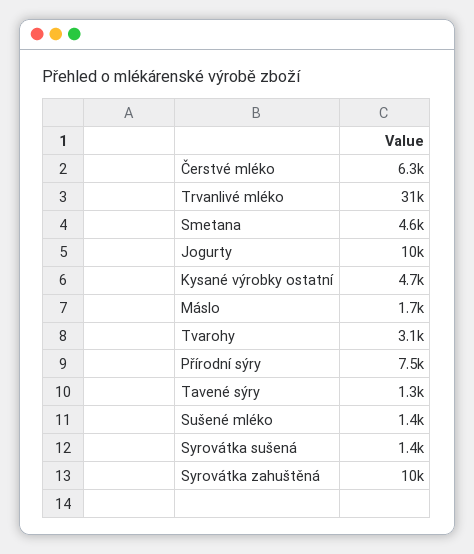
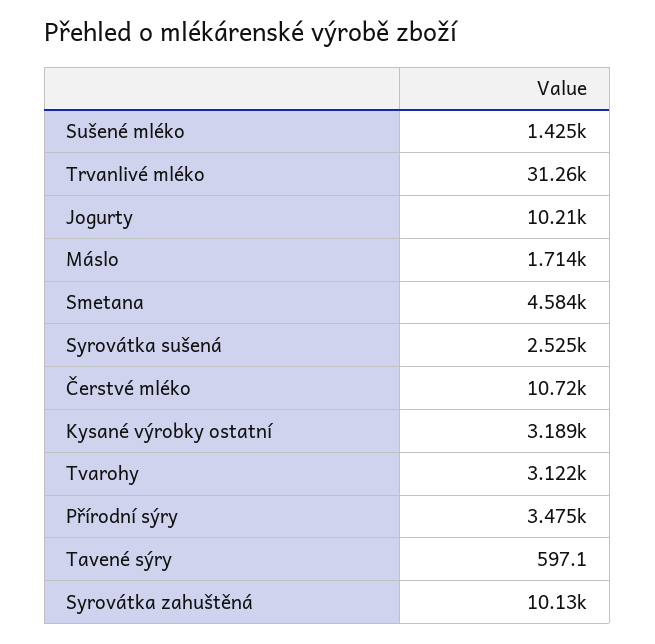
  {
-   "Čerstvé mléko": 6300,
+   "Čerstvé mléko": 10720,
    "Trvanlivé mléko": 31260,
    "Smetana": 4584,
    "Jogurty": 10210,
-   "Kysané výrobky ostatní": 4700,
+   "Kysané výrobky ostatní": 3189,
    "Máslo": 1714,
    "Tvarohy": 3122,
-   "Přírodní sýry": 7500,
+   "Přírodní sýry": 3475,
-   "Tavené sýry": 1300,
+   "Tavené sýry": 597.1,
    "Sušené mléko": 1425,
-   "Syrovátka sušená": 1400,
+   "Syrovátka sušená": 2525,
    "Syrovátka zahuštěná": 10130
  }

